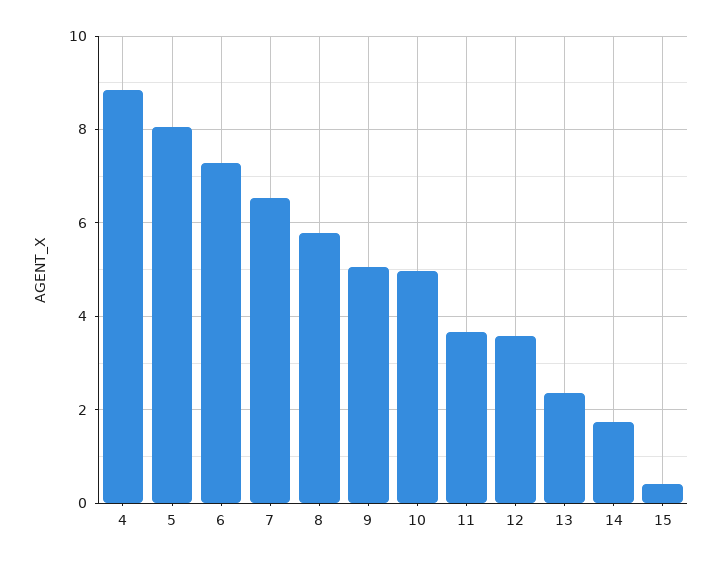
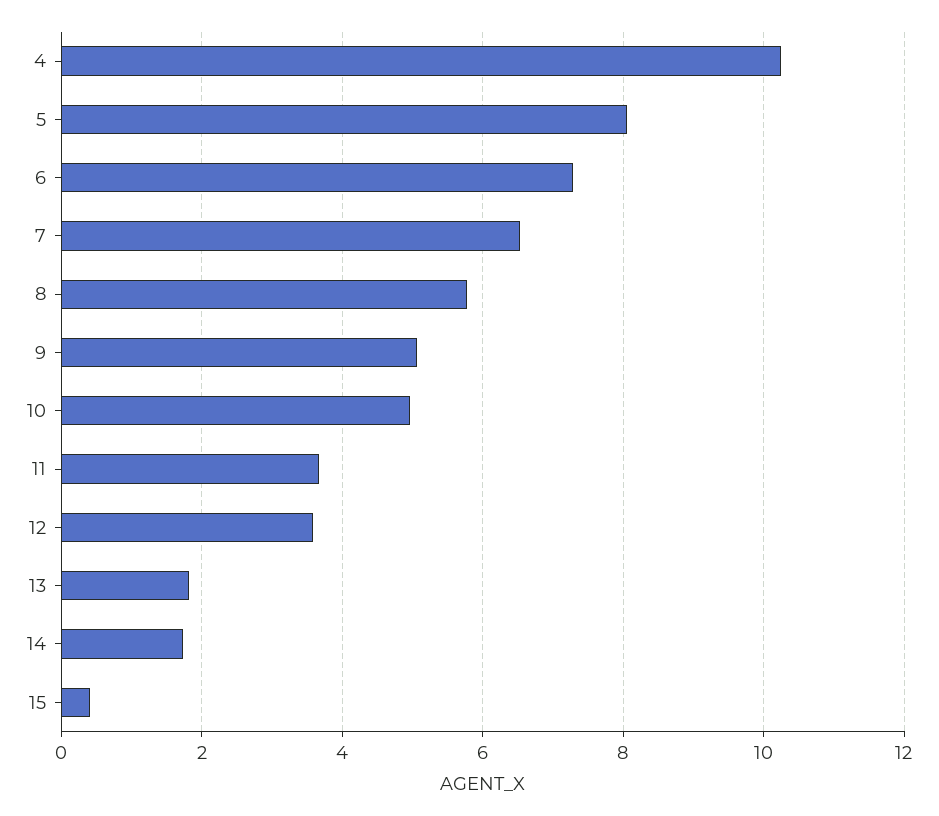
  {
-   "4": 8.8,
+   "4": 10.2,
    "5": 8,
    "6": 7.2,
    "7": 6.6,
    "8": 5.8,
    "9": 5,
    "10": 5,
    "11": 3.6,
    "12": 3.6,
-   "13": 2.4,
+   "13": 1.8,
    "14": 1.8,
    "15": 0.4
  }

